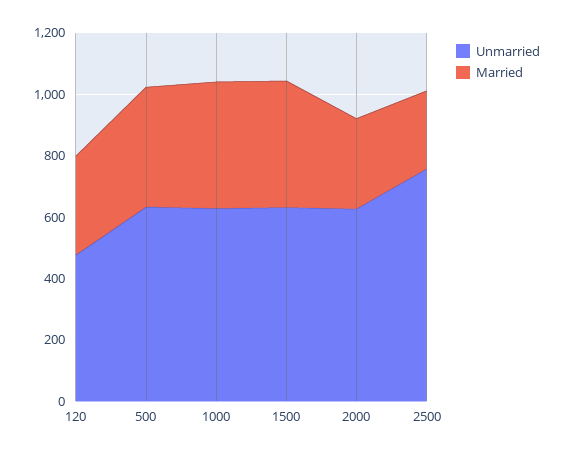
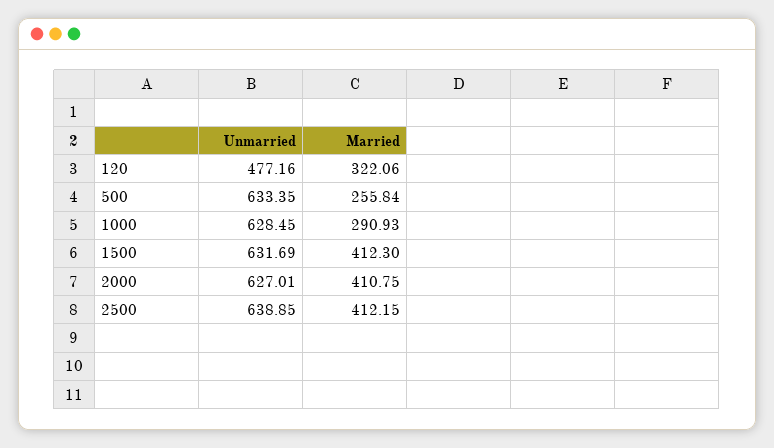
  {
    "Unmarried": {
      "120": 477.16,
      "500": 633.35,
      "1000": 628.45,
      "1500": 631.69,
      "2000": 627.01,
-     "2500": 750
+     "2500": 638.85
    },
    "Married": {
      "120": 322.06,
-     "500": 400,
+     "500": 255.84,
-     "1000": 400,
+     "1000": 290.93,
      "1500": 412.3,
-     "2000": 300,
+     "2000": 410.75,
-     "2500": 250
+     "2500": 412.15
    }
  }

